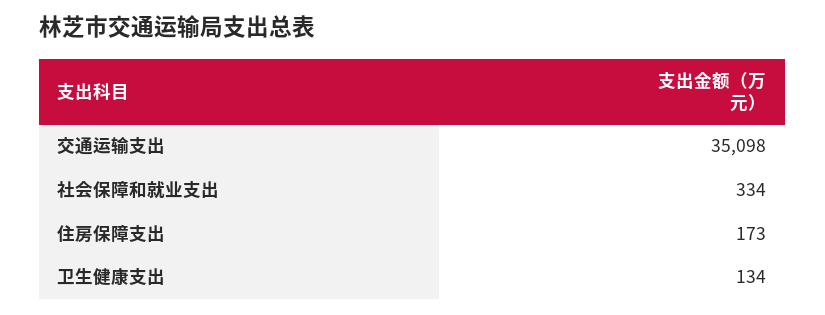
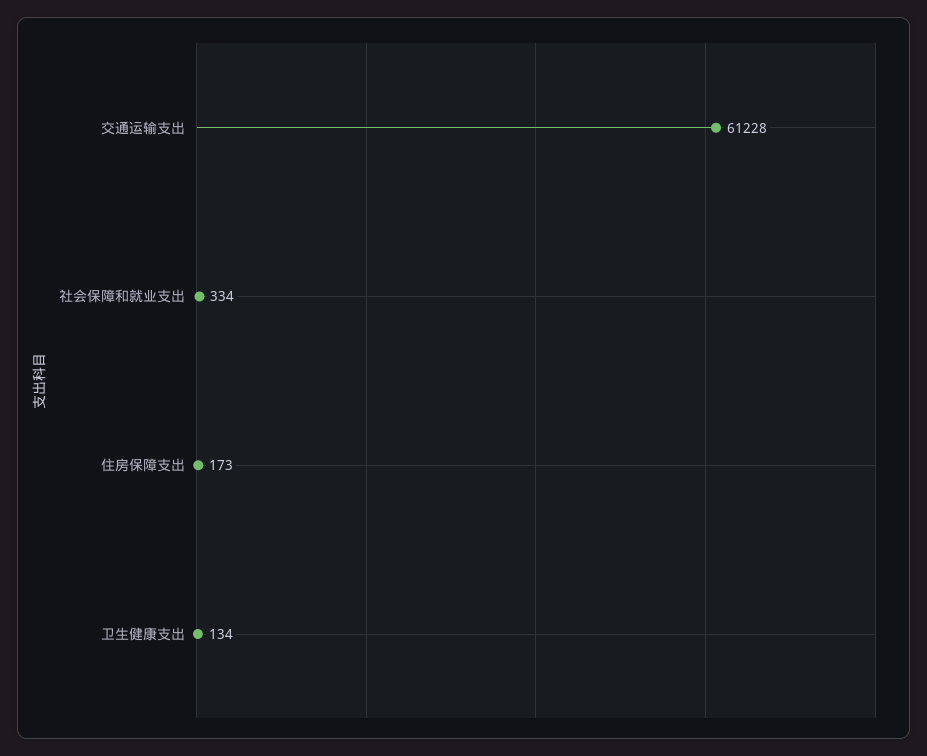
  {
-   "交通运输支出": 35098,
+   "交通运输支出": 61228,
    "社会保障和就业支出": 334,
    "住房保障支出": 173,
    "卫生健康支出": 134
  }

